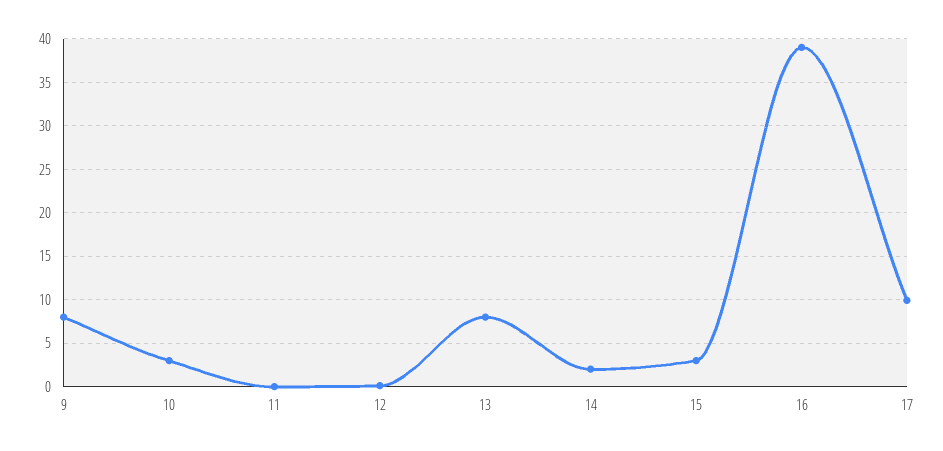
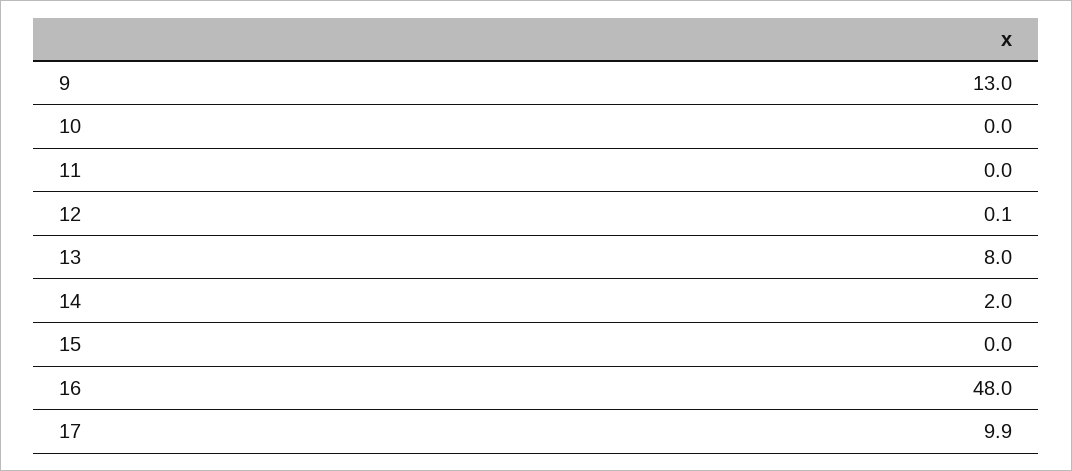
  {
-   "9": 8,
+   "9": 13,
-   "10": 3,
+   "10": 0,
    "11": 0,
    "12": 0.1,
    "13": 8,
    "14": 2,
-   "15": 3,
+   "15": 0,
-   "16": 39,
+   "16": 48,
    "17": 9.9
  }

